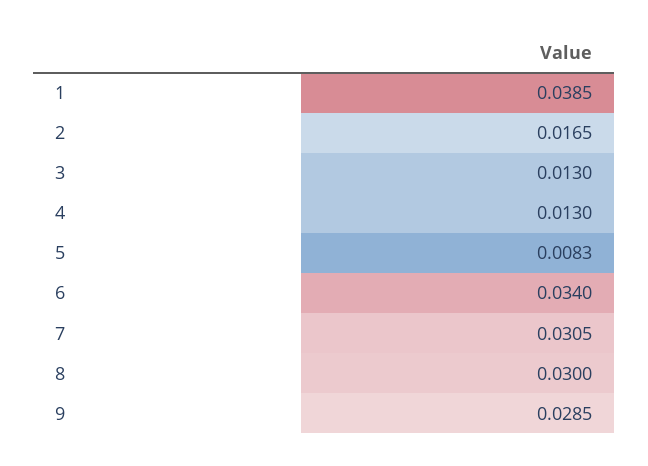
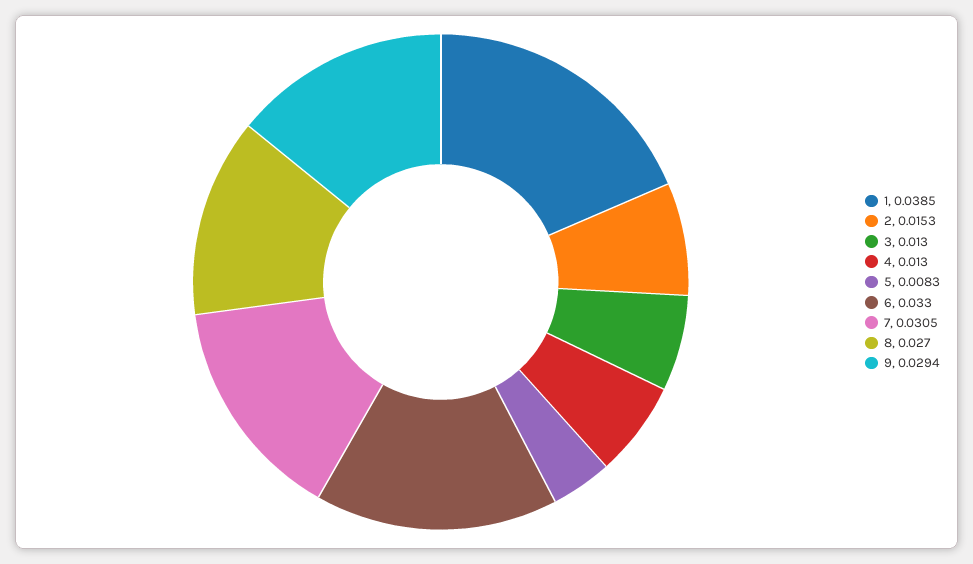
  {
    "1": 0.0385,
-   "2": 0.0165,
+   "2": 0.0153,
    "3": 0.013,
    "4": 0.013,
    "5": 0.0083,
-   "6": 0.034,
+   "6": 0.033,
    "7": 0.0305,
-   "8": 0.03,
+   "8": 0.027,
-   "9": 0.0285
+   "9": 0.0294
  }

